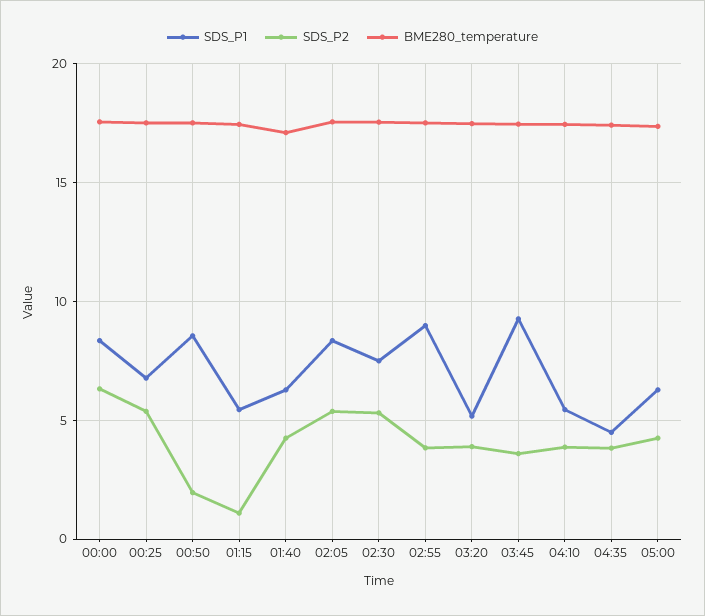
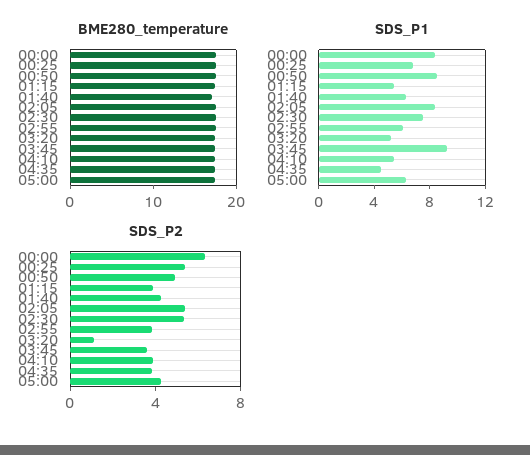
  {
    "SDS_P1": {
      "00:00": 8.5,
      "00:25": 7,
      "00:50": 8.5,
      "01:15": 5.5,
      "01:40": 6.5,
      "02:05": 8.5,
      "02:30": 7.5,
-     "02:55": 9,
+     "02:55": 6,
      "03:20": 5,
      "03:45": 9.5,
      "04:10": 5.5,
      "04:35": 4.5,
      "05:00": 6.5
    },
    "SDS_P2": {
      "00:00": 6.5,
      "00:25": 5.5,
-     "00:50": 2,
+     "00:50": 5,
-     "01:15": 1,
+     "01:15": 4,
      "01:40": 4.5,
      "02:05": 5.5,
      "02:30": 5.5,
      "02:55": 4,
-     "03:20": 4,
+     "03:20": 1,
      "03:45": 3.5,
      "04:10": 4,
      "04:35": 4,
      "05:00": 4.5
    },
    "BME280_temperature": {
      "00:00": 17.5,
      "00:25": 17.5,
      "00:50": 17.5,
      "01:15": 17.5,
      "01:40": 17,
      "02:05": 17.5,
      "02:30": 17.5,
      "02:55": 17.5,
      "03:20": 17.5,
      "03:45": 17.5,
      "04:10": 17.5,
      "04:35": 17.5,
      "05:00": 17.5
    }
  }

